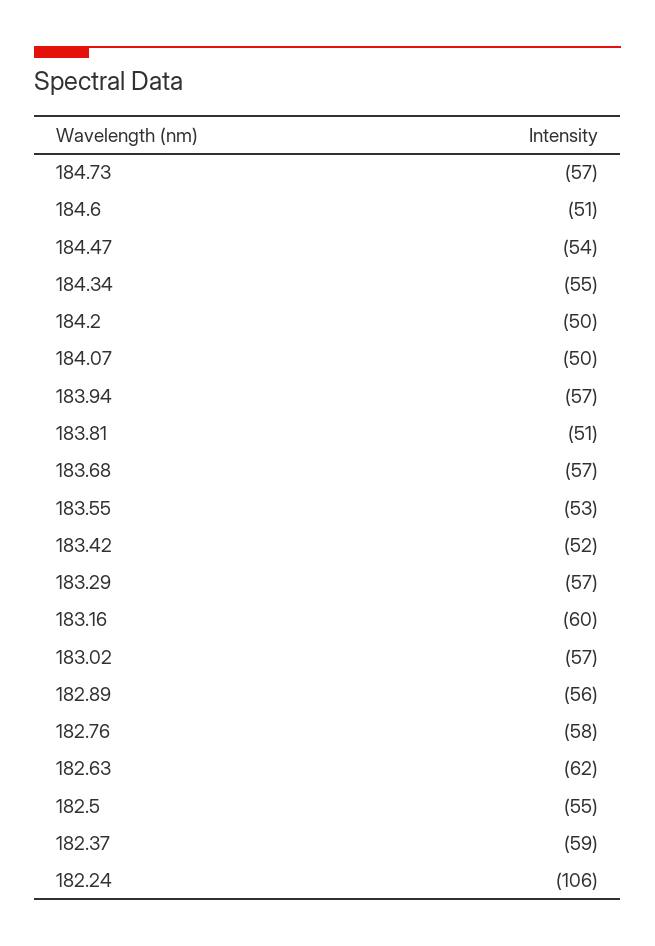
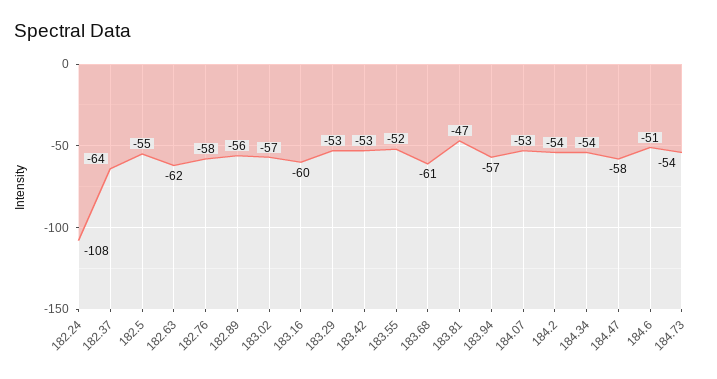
  {
-   "184.73": -57,
+   "184.73": -54,
    "184.6": -51,
-   "184.47": -54,
+   "184.47": -58,
-   "184.34": -55,
+   "184.34": -54,
-   "184.2": -50,
+   "184.2": -54,
-   "184.07": -50,
+   "184.07": -53,
    "183.94": -57,
-   "183.81": -51,
+   "183.81": -47,
-   "183.68": -57,
+   "183.68": -61,
-   "183.55": -53,
+   "183.55": -52,
-   "183.42": -52,
+   "183.42": -53,
-   "183.29": -57,
+   "183.29": -53,
    "183.16": -60,
    "183.02": -57,
    "182.89": -56,
    "182.76": -58,
    "182.63": -62,
    "182.5": -55,
-   "182.37": -59,
+   "182.37": -64,
-   "182.24": -106
+   "182.24": -108
  }

